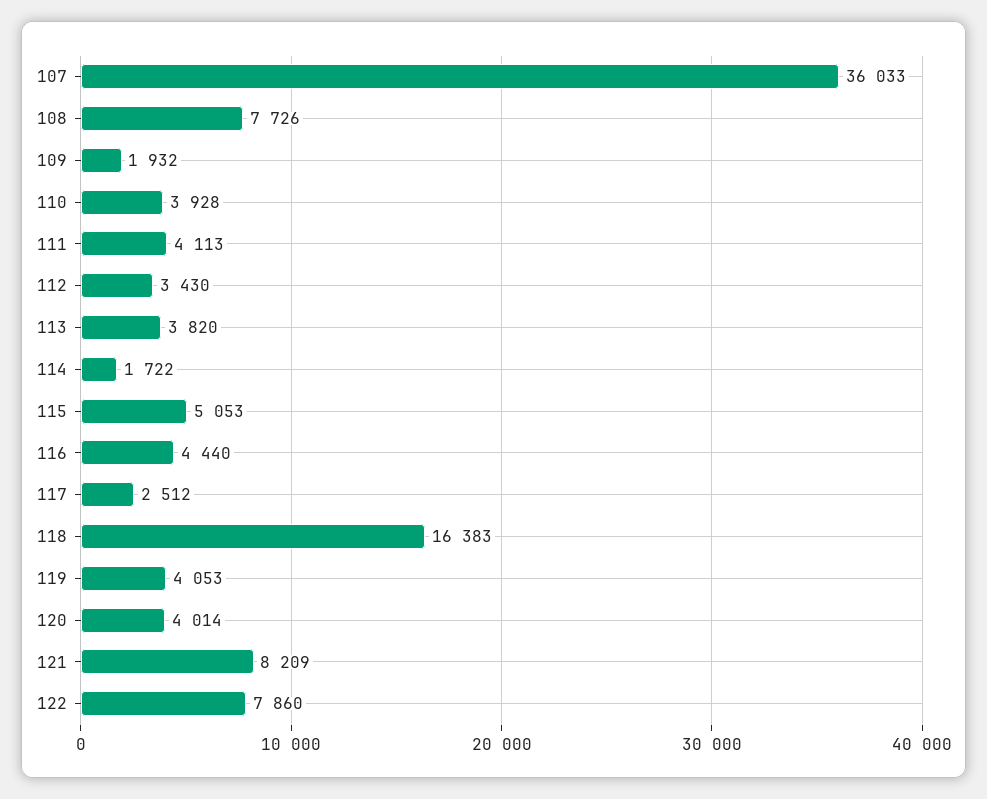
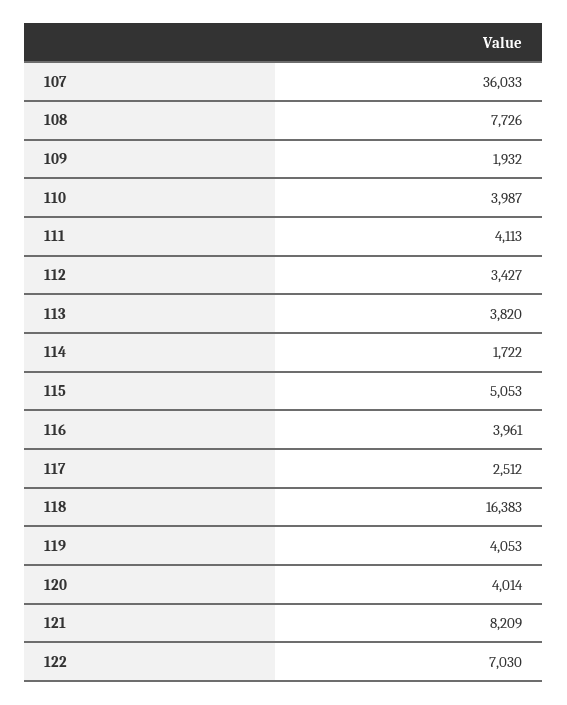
  {
    "107": 36033,
    "108": 7726,
    "109": 1932,
-   "110": 3928,
+   "110": 3987,
    "111": 4113,
-   "112": 3430,
+   "112": 3427,
    "113": 3820,
    "114": 1722,
    "115": 5053,
-   "116": 4440,
+   "116": 3961,
    "117": 2512,
    "118": 16383,
    "119": 4053,
    "120": 4014,
    "121": 8209,
-   "122": 7860
+   "122": 7030
  }

